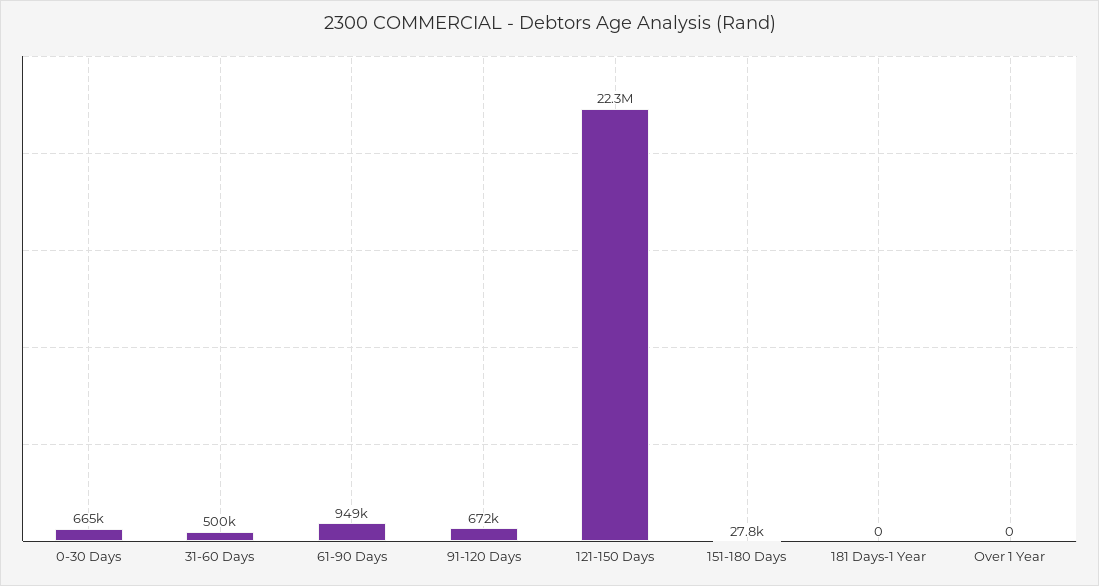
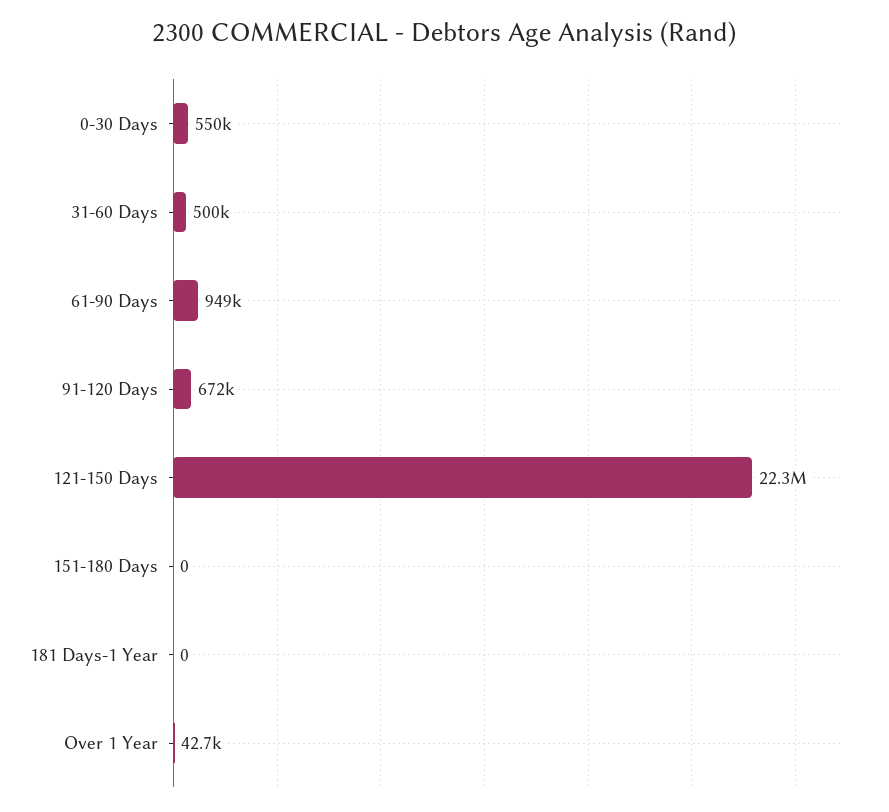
  {
-   "0-30 Days": 665000,
+   "0-30 Days": 550000,
    "31-60 Days": 500000,
    "61-90 Days": 949000,
    "91-120 Days": 672000,
    "121-150 Days": 22300000,
-   "151-180 Days": 27800,
+   "151-180 Days": 0,
    "181 Days-1 Year": 0,
-   "Over 1 Year": 0
+   "Over 1 Year": 42700
  }

